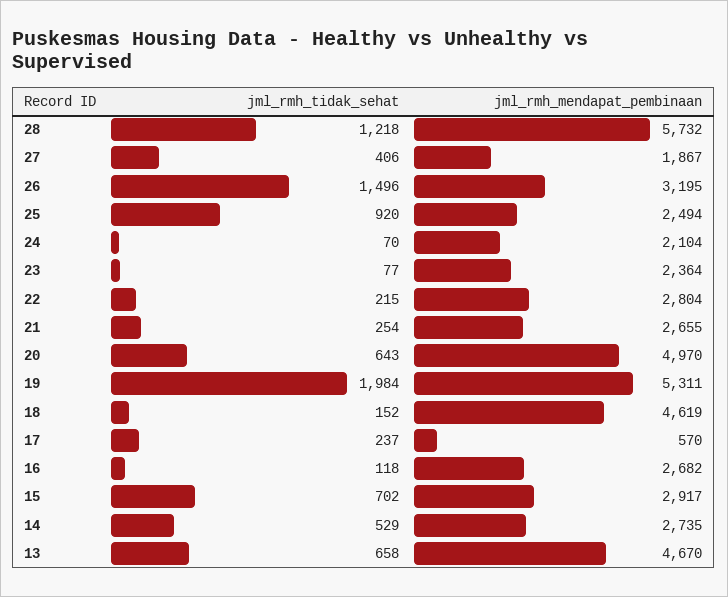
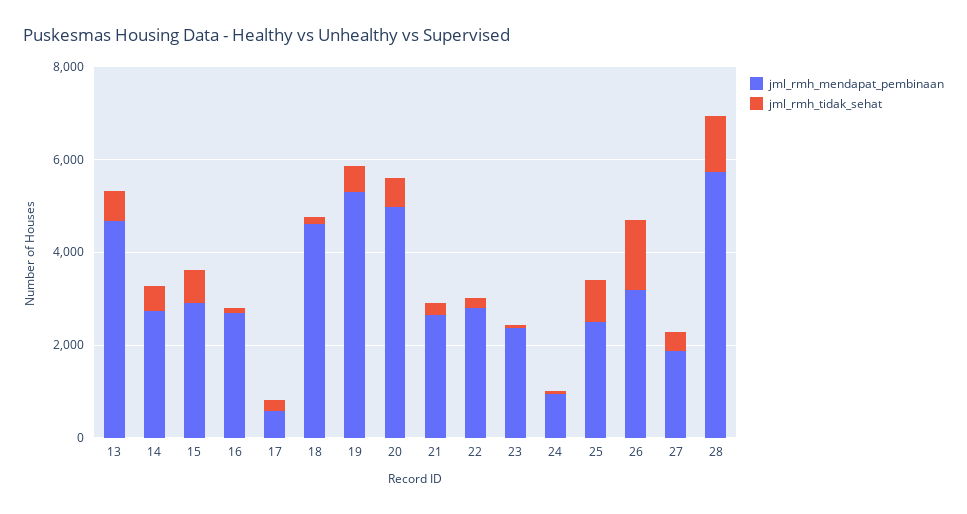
  {
    "jml_rmh_tidak_sehat": {
      "28": 1218,
      "27": 406,
      "26": 1496,
      "25": 920,
      "24": 70,
      "23": 77,
      "22": 215,
      "21": 254,
      "20": 643,
-     "19": 1984,
+     "19": 500,
      "18": 152,
      "17": 237,
      "16": 118,
      "15": 702,
      "14": 529,
      "13": 658
    },
    "jml_rmh_mendapat_pembinaan": {
      "28": 5732,
      "27": 1867,
      "26": 3195,
      "25": 2494,
-     "24": 2104,
+     "24": 1000,
      "23": 2364,
      "22": 2804,
      "21": 2655,
      "20": 4970,
      "19": 5311,
      "18": 4619,
      "17": 570,
      "16": 2682,
      "15": 2917,
      "14": 2735,
      "13": 4670
    }
  }

